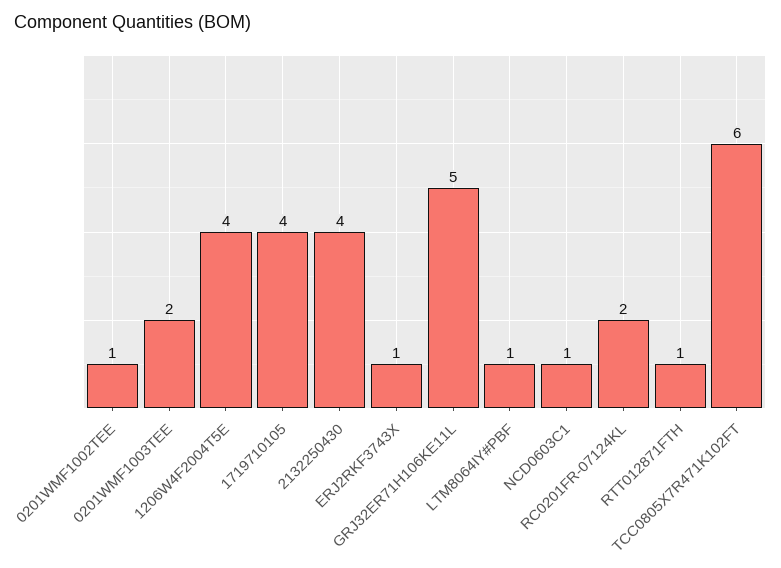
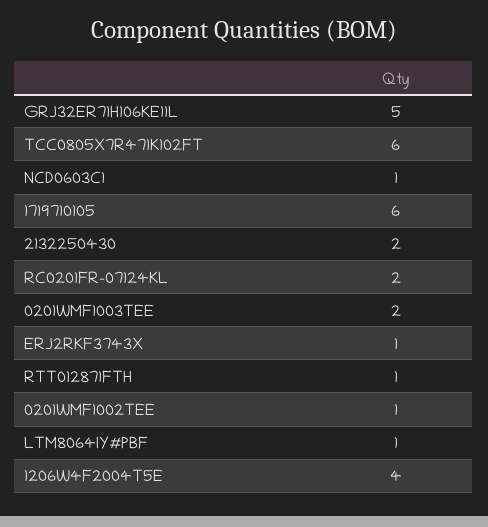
  {
    "0201WMF1002TEE": 1,
    "0201WMF1003TEE": 2,
    "1206W4F2004T5E": 4,
-   "1719710105": 4,
+   "1719710105": 6,
-   "2132250430": 4,
+   "2132250430": 2,
    "ERJ2RKF3743X": 1,
    "GRJ32ER71H106KE11L": 5,
    "LTM8064IY#PBF": 1,
    "NCD0603C1": 1,
    "RC0201FR-07124KL": 2,
    "RTT012871FTH": 1,
    "TCC0805X7R471K102FT": 6
  }

